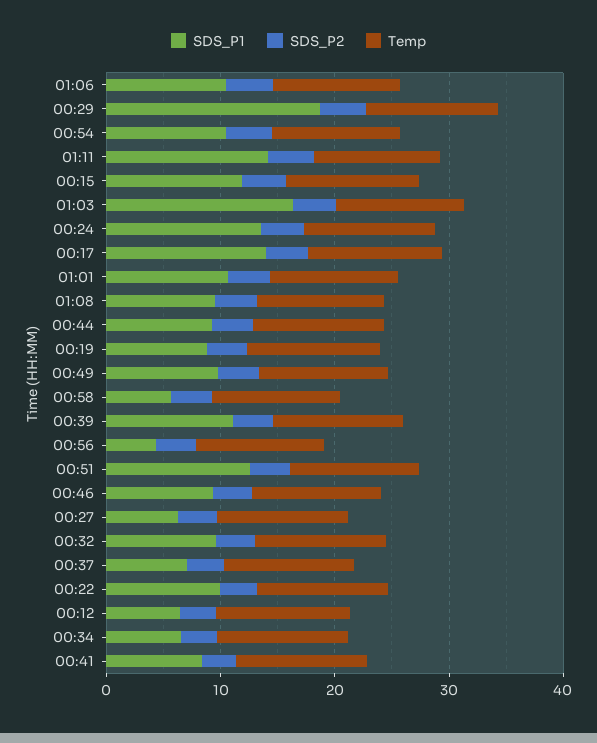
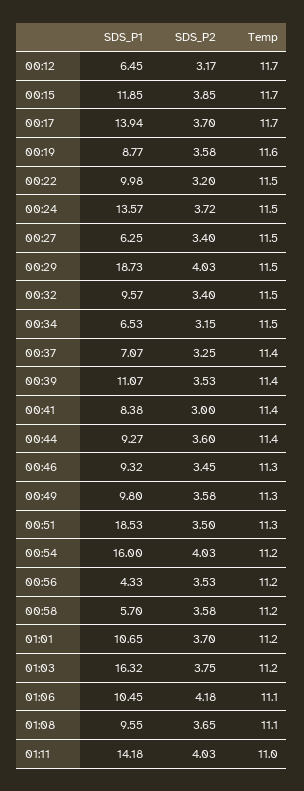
  {
    "SDS_P1": {
      "01:06": 10.45,
      "00:29": 18.73,
-     "00:54": 10,
+     "00:54": 16,
      "01:11": 14.18,
      "00:15": 11.85,
      "01:03": 16.32,
      "00:24": 13.57,
      "00:17": 13.94,
      "01:01": 10.65,
      "01:08": 9.55,
      "00:44": 9.27,
      "00:19": 8.77,
      "00:49": 9.8,
      "00:58": 5.7,
      "00:39": 11.07,
      "00:56": 4.33,
-     "00:51": 12,
+     "00:51": 18.53,
      "00:46": 9.32,
      "00:27": 6.25,
      "00:32": 9.57,
      "00:37": 7.07,
      "00:22": 9.98,
      "00:12": 6.45,
      "00:34": 6.53,
      "00:41": 8.38
    },
    "SDS_P2": {
      "01:06": 4.18,
      "00:29": 4.03,
      "00:54": 4.03,
      "01:11": 4.03,
      "00:15": 3.85,
      "01:03": 3.75,
      "00:24": 3.72,
      "00:17": 3.7,
      "01:01": 3.7,
      "01:08": 3.65,
      "00:44": 3.6,
      "00:19": 3.58,
      "00:49": 3.58,
      "00:58": 3.58,
      "00:39": 3.53,
      "00:56": 3.53,
      "00:51": 3.5,
      "00:46": 3.45,
      "00:27": 3.4,
      "00:32": 3.4,
      "00:37": 3.25,
      "00:22": 3.2,
      "00:12": 3.17,
      "00:34": 3.15,
      "00:41": 3
    },
    "Temp": {
      "01:06": 11.1,
      "00:29": 11.5,
      "00:54": 11.2,
      "01:11": 11,
      "00:15": 11.7,
      "01:03": 11.2,
      "00:24": 11.5,
      "00:17": 11.7,
      "01:01": 11.2,
      "01:08": 11.1,
      "00:44": 11.4,
      "00:19": 11.6,
      "00:49": 11.3,
      "00:58": 11.2,
      "00:39": 11.4,
      "00:56": 11.2,
      "00:51": 11.3,
      "00:46": 11.3,
      "00:27": 11.5,
      "00:32": 11.5,
      "00:37": 11.4,
      "00:22": 11.5,
      "00:12": 11.7,
      "00:34": 11.5,
      "00:41": 11.4
    }
  }

